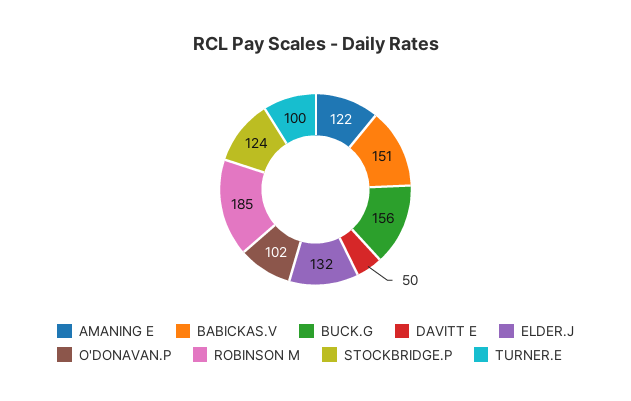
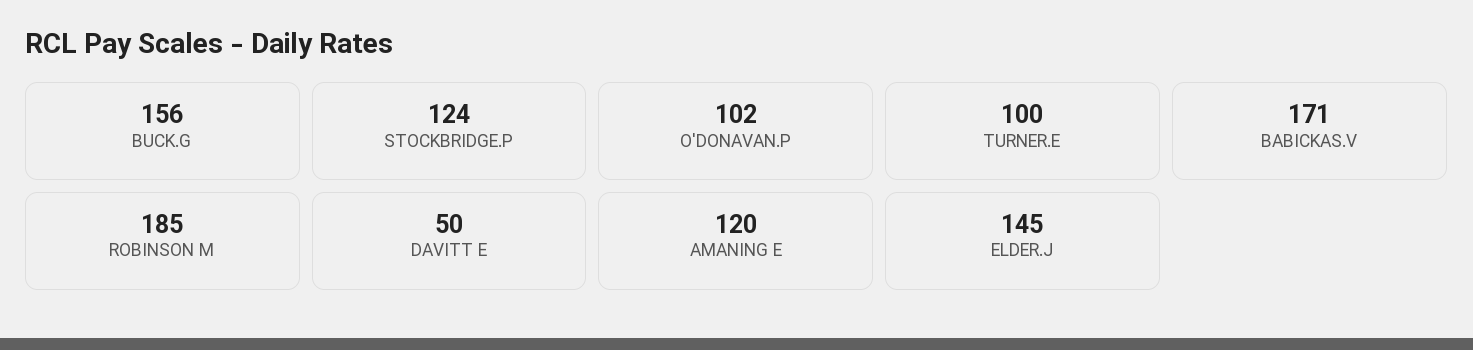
  {
-   "AMANING E": 122,
+   "AMANING E": 120,
-   "BABICKAS.V": 151,
+   "BABICKAS.V": 171,
    "BUCK.G": 156,
    "DAVITT E": 50,
-   "ELDER.J": 132,
+   "ELDER.J": 145,
    "O'DONAVAN.P": 102,
    "ROBINSON M": 185,
    "STOCKBRIDGE.P": 124,
    "TURNER.E": 100
  }

